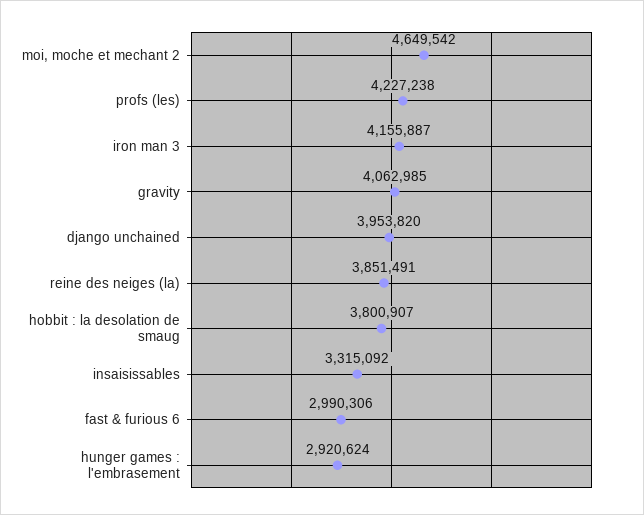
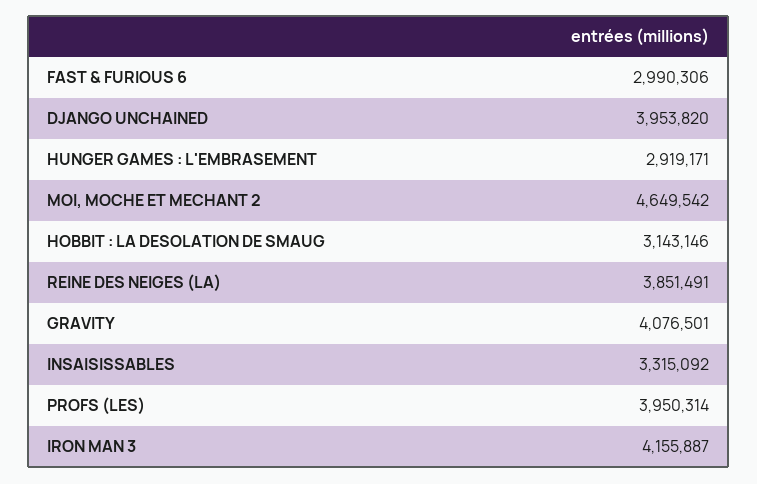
  {
    "moi, moche et mechant 2": 4649542,
-   "profs (les)": 4227238,
+   "profs (les)": 3950314,
    "iron man 3": 4155887,
-   "gravity": 4062985,
+   "gravity": 4076501,
    "django unchained": 3953820,
    "reine des neiges (la)": 3851491,
-   "hobbit : la desolation de smaug": 3800907,
+   "hobbit : la desolation de smaug": 3143146,
    "insaisissables": 3315092,
    "fast & furious 6": 2990306,
-   "hunger games : l'embrasement": 2920624
+   "hunger games : l'embrasement": 2919171
  }

